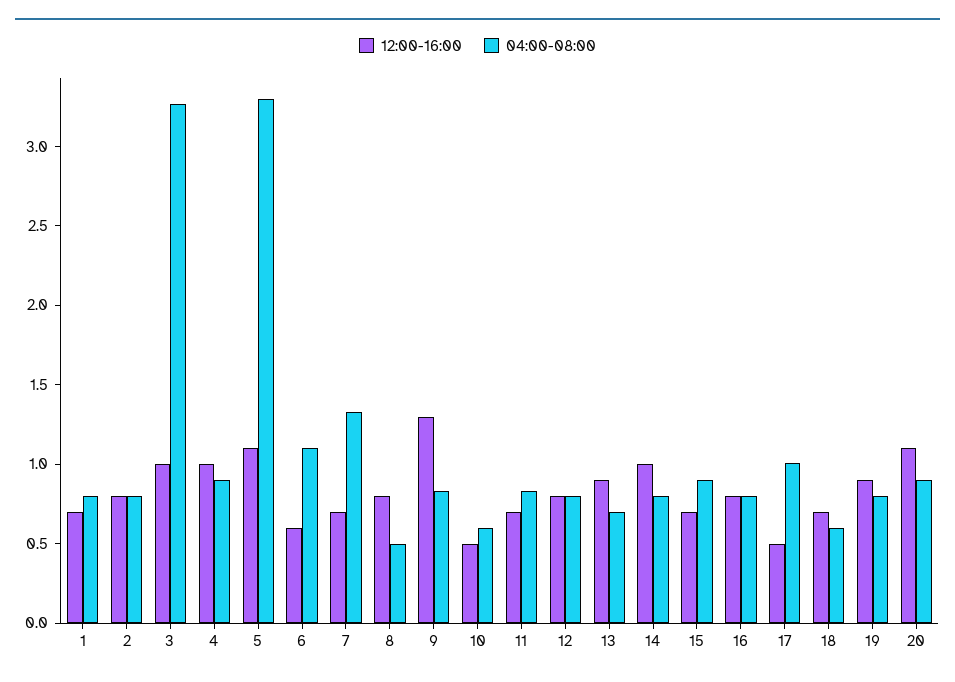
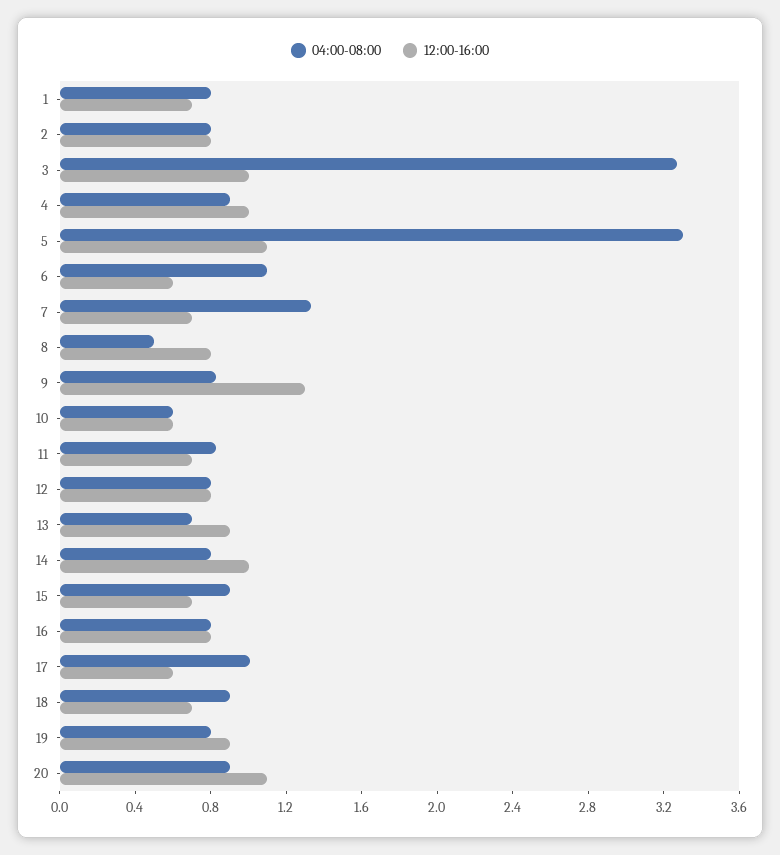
  {
    "12:00-16:00": {
      "1": 0.7,
      "2": 0.8,
      "3": 1,
      "4": 1,
      "5": 1.1,
      "6": 0.6,
      "7": 0.7,
      "8": 0.8,
      "9": 1.3,
-     "10": 0.5,
+     "10": 0.6,
      "11": 0.7,
      "12": 0.8,
      "13": 0.9,
      "14": 1,
      "15": 0.7,
      "16": 0.8,
-     "17": 0.5,
+     "17": 0.6,
      "18": 0.7,
      "19": 0.9,
      "20": 1.1
    },
    "04:00-08:00": {
      "1": 0.8,
      "2": 0.8,
      "3": 3.3,
      "4": 0.9,
      "5": 3.3,
      "6": 1.1,
      "7": 1.3,
      "8": 0.5,
      "9": 0.8,
      "10": 0.6,
      "11": 0.8,
      "12": 0.8,
      "13": 0.7,
      "14": 0.8,
      "15": 0.9,
      "16": 0.8,
      "17": 1,
-     "18": 0.6,
+     "18": 0.9,
      "19": 0.8,
      "20": 0.9
    }
  }

